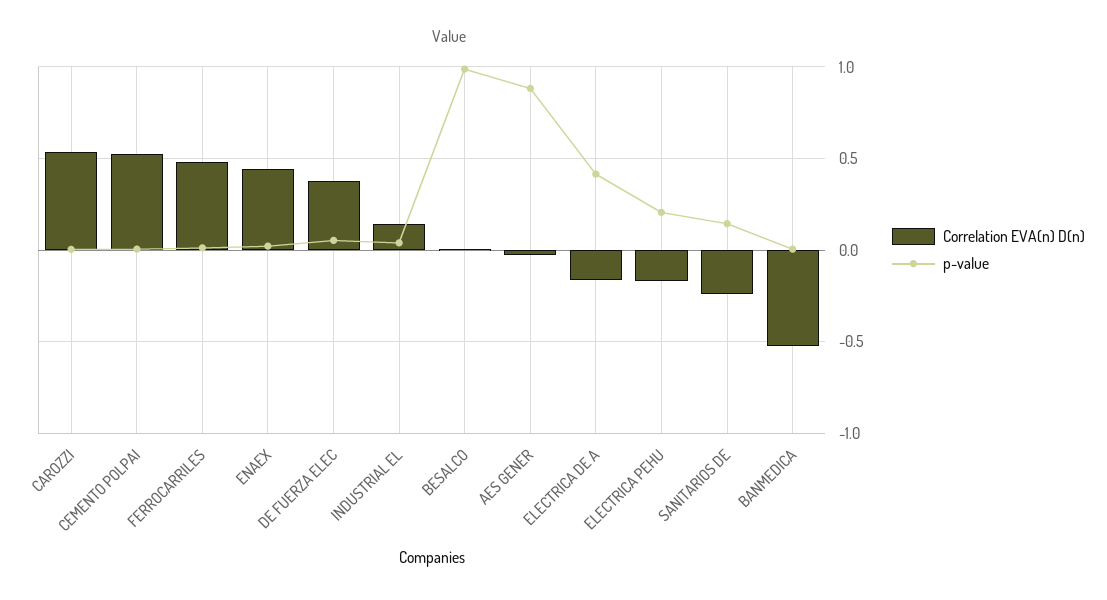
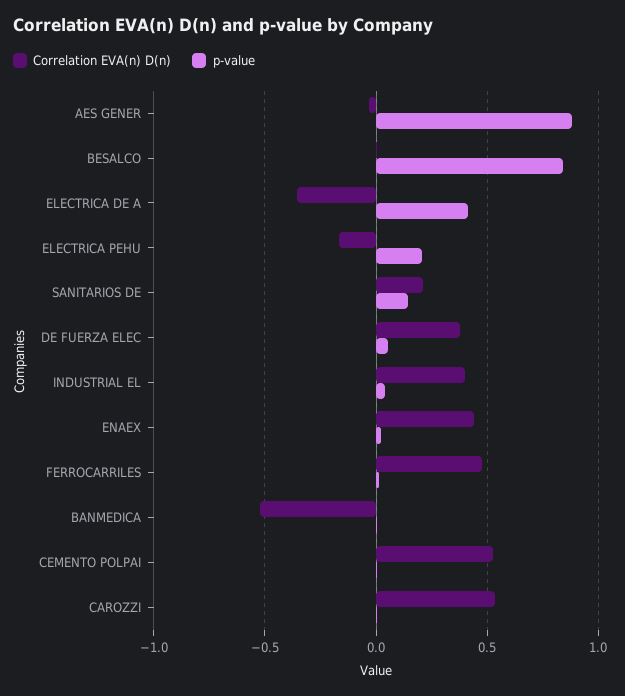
  {
    "Correlation EVA(n) D(n)": {
      "CAROZZI": 0.55,
      "CEMENTO POLPAI": 0.5,
      "FERROCARRILES": 0.5,
      "ENAEX": 0.45,
      "DE FUERZA ELEC": 0.4,
-     "INDUSTRIAL EL": 0.15,
+     "INDUSTRIAL EL": 0.4,
      "BESALCO": 0,
      "AES GENER": -0.05,
-     "ELECTRICA DE A": -0.15,
+     "ELECTRICA DE A": -0.35,
      "ELECTRICA PEHU": -0.15,
-     "SANITARIOS DE": -0.25,
+     "SANITARIOS DE": 0.2,
      "BANMEDICA": -0.5
    },
    "p-value": {
      "CAROZZI": 0,
      "CEMENTO POLPAI": 0,
      "FERROCARRILES": 0,
      "ENAEX": 0,
      "DE FUERZA ELEC": 0.05,
      "INDUSTRIAL EL": 0.05,
-     "BESALCO": 1,
+     "BESALCO": 0.85,
      "AES GENER": 0.9,
      "ELECTRICA DE A": 0.4,
      "ELECTRICA PEHU": 0.2,
      "SANITARIOS DE": 0.15,
      "BANMEDICA": 0
    }
  }

